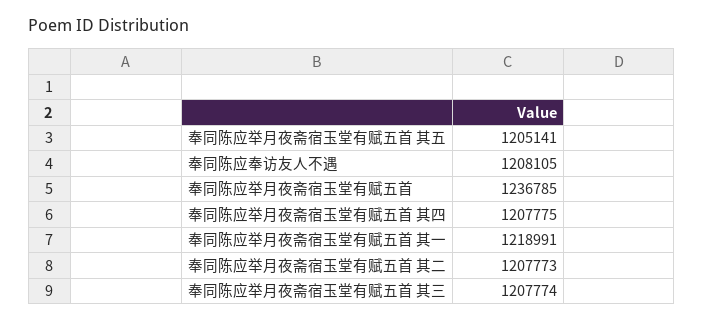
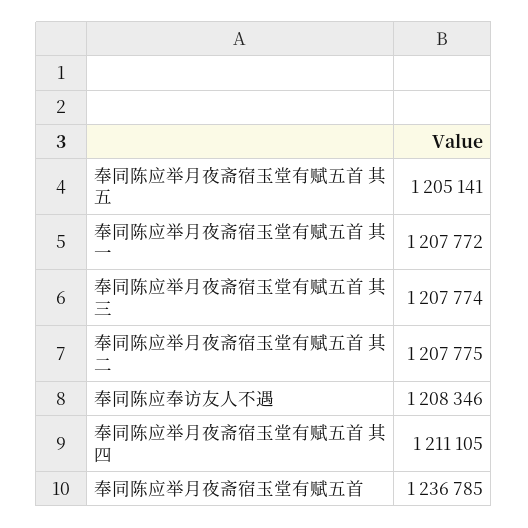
  {
    "奉同陈应举月夜斋宿玉堂有赋五首 其五": 1205141,
-   "奉同陈应奉访友人不遇": 1208105,
+   "奉同陈应奉访友人不遇": 1208346,
    "奉同陈应举月夜斋宿玉堂有赋五首": 1236785,
-   "奉同陈应举月夜斋宿玉堂有赋五首 其四": 1207775,
+   "奉同陈应举月夜斋宿玉堂有赋五首 其四": 1211105,
-   "奉同陈应举月夜斋宿玉堂有赋五首 其一": 1218991,
+   "奉同陈应举月夜斋宿玉堂有赋五首 其一": 1207772,
-   "奉同陈应举月夜斋宿玉堂有赋五首 其二": 1207773,
+   "奉同陈应举月夜斋宿玉堂有赋五首 其二": 1207775,
    "奉同陈应举月夜斋宿玉堂有赋五首 其三": 1207774
  }

